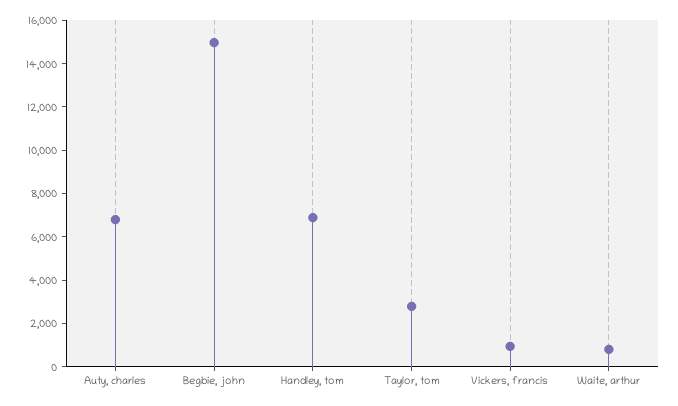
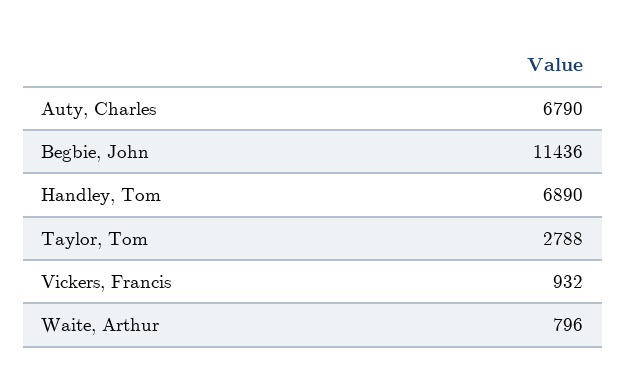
  {
    "Auty, charles": 6790,
-   "Begbie, john": 15000,
+   "Begbie, john": 11436,
    "Handley, tom": 6890,
    "Taylor, tom": 2788,
    "Vickers, francis": 932,
    "Waite, arthur": 796
  }

